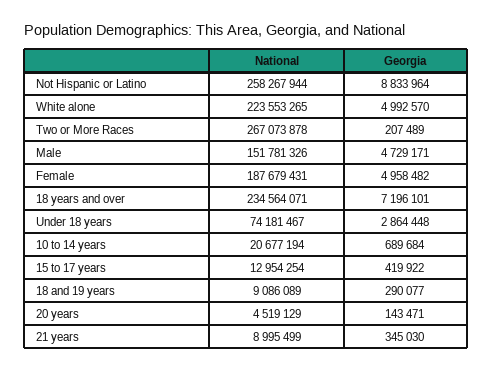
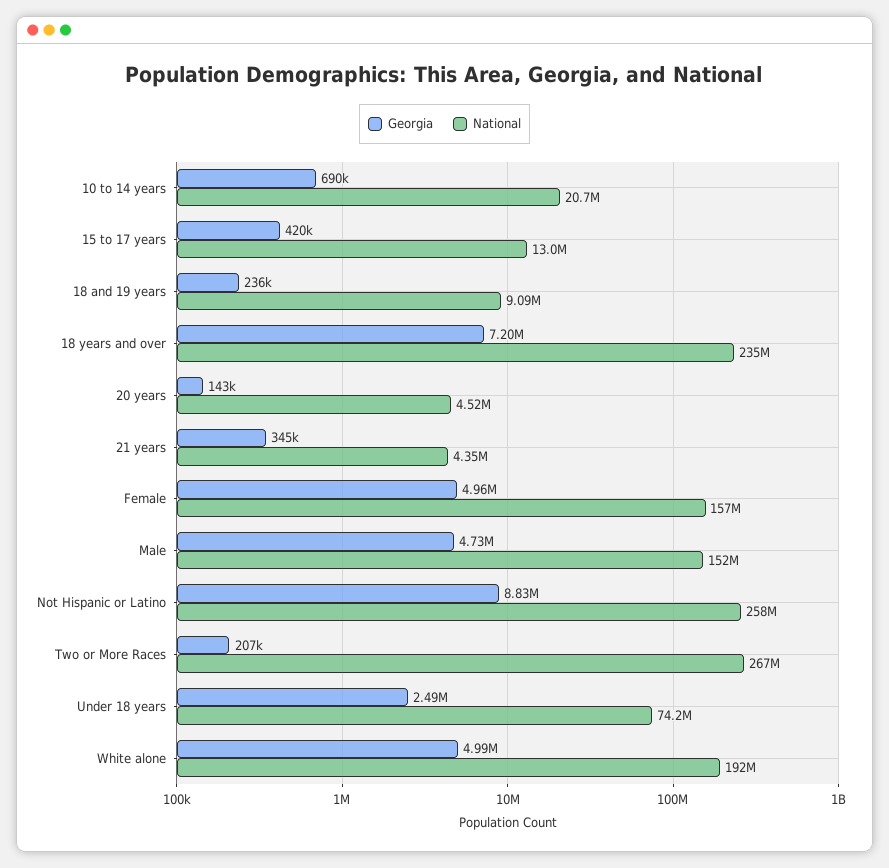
  {
    "National": {
      "Not Hispanic or Latino": 258267944,
-     "White alone": 223553265,
+     "White alone": 192000000,
      "Two or More Races": 267073878,
      "Male": 151781326,
-     "Female": 187679431,
+     "Female": 157000000,
      "18 years and over": 234564071,
      "Under 18 years": 74181467,
      "10 to 14 years": 20677194,
      "15 to 17 years": 12954254,
      "18 and 19 years": 9086089,
      "20 years": 4519129,
-     "21 years": 8995499
+     "21 years": 4350000
    },
    "Georgia": {
      "Not Hispanic or Latino": 8833964,
      "White alone": 4992570,
      "Two or More Races": 207489,
      "Male": 4729171,
      "Female": 4958482,
      "18 years and over": 7196101,
-     "Under 18 years": 2864448,
+     "Under 18 years": 2490000,
      "10 to 14 years": 689684,
      "15 to 17 years": 419922,
-     "18 and 19 years": 290077,
+     "18 and 19 years": 236000,
      "20 years": 143471,
      "21 years": 345030
    }
  }

